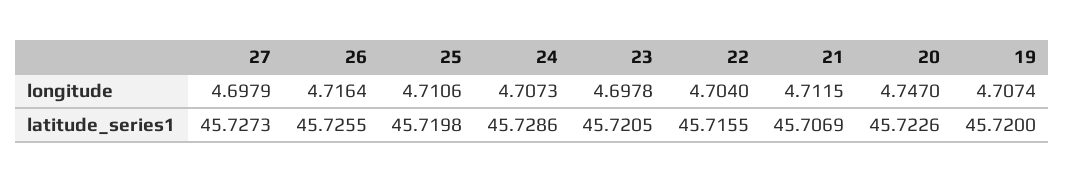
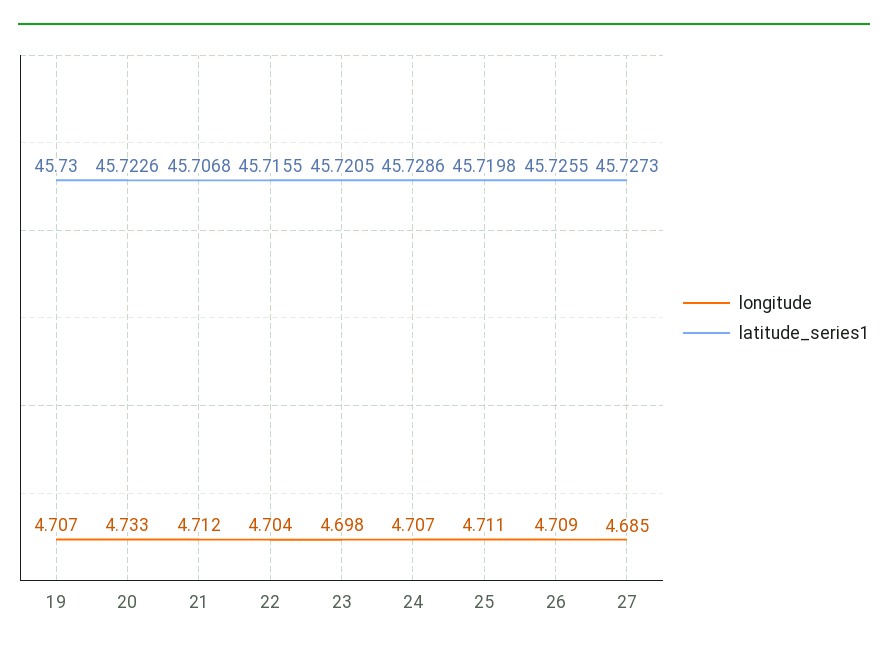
  {
    "longitude": {
-     "27": 4.6979,
+     "27": 4.685,
-     "26": 4.7164,
+     "26": 4.709,
      "25": 4.7106,
      "24": 4.7073,
      "23": 4.6978,
      "22": 4.704,
      "21": 4.7115,
-     "20": 4.747,
+     "20": 4.733,
      "19": 4.7074
    },
    "latitude_series1": {
      "27": 45.7273,
      "26": 45.7255,
      "25": 45.7198,
      "24": 45.7286,
      "23": 45.7205,
      "22": 45.7155,
-     "21": 45.7069,
+     "21": 45.7068,
      "20": 45.7226,
-     "19": 45.72
+     "19": 45.73
    }
  }

